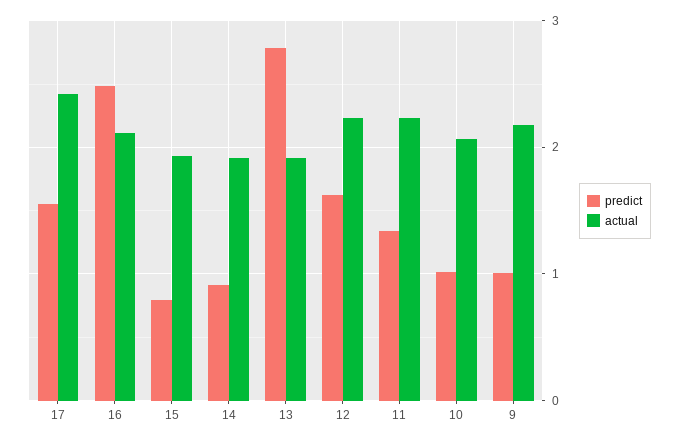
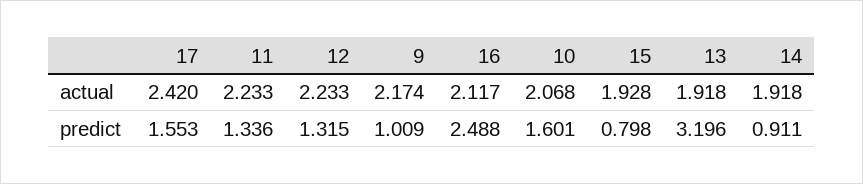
  {
    "predict": {
      "17": 1.553,
      "16": 2.488,
      "15": 0.798,
      "14": 0.911,
-     "13": 2.8,
+     "13": 3.196,
-     "12": 1.6,
+     "12": 1.315,
      "11": 1.336,
-     "10": 1,
+     "10": 1.601,
      "9": 1.009
    },
    "actual": {
      "17": 2.42,
      "16": 2.117,
      "15": 1.928,
      "14": 1.918,
      "13": 1.918,
      "12": 2.233,
      "11": 2.233,
      "10": 2.068,
      "9": 2.174
    }
  }

